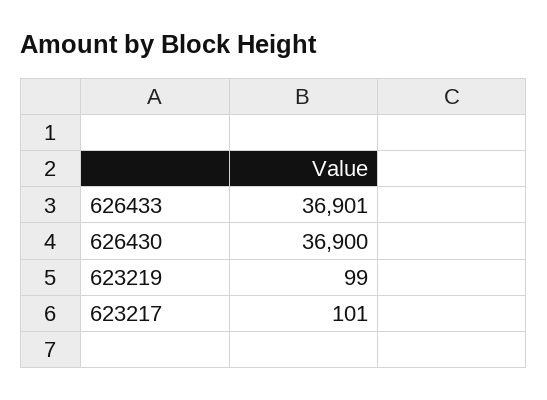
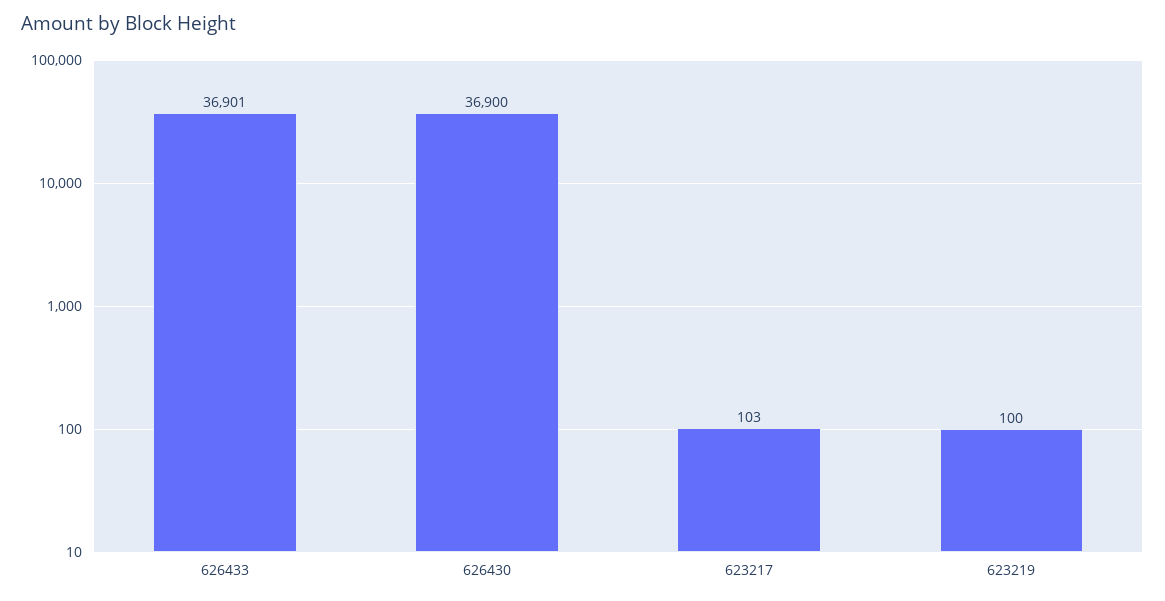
  {
    "626433": 36901,
    "626430": 36900,
-   "623219": 99,
+   "623219": 100,
-   "623217": 101
+   "623217": 103
  }

